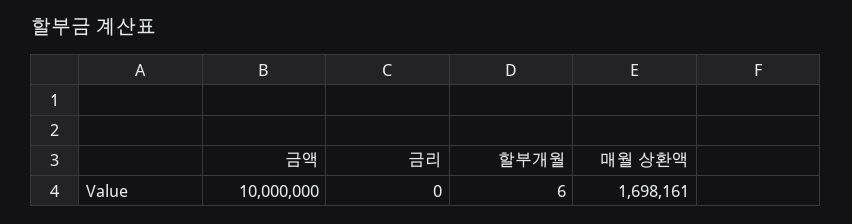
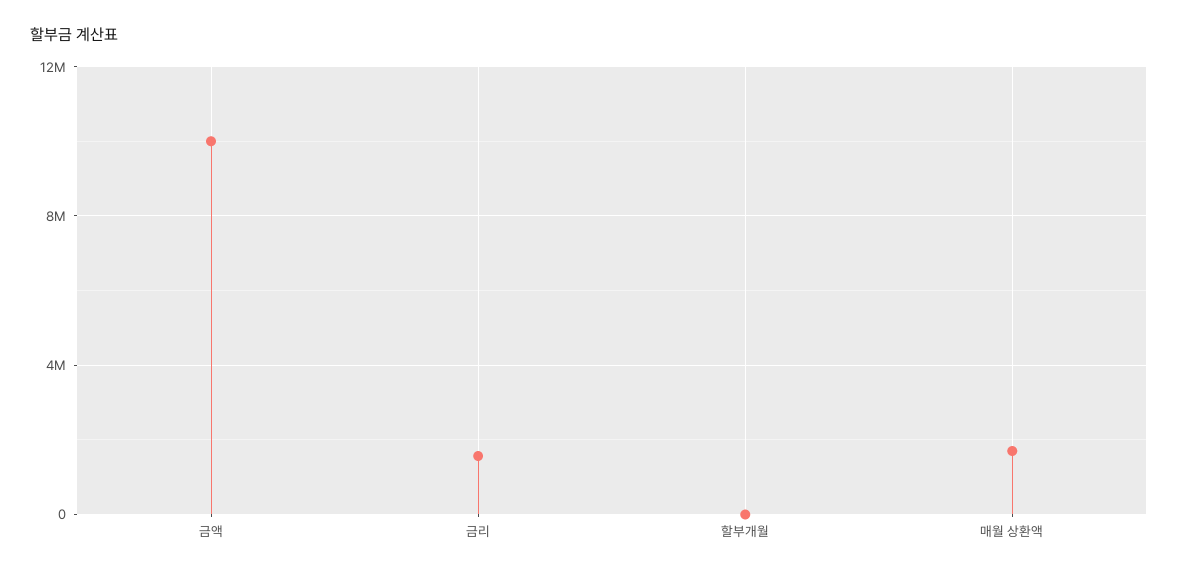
  {
    "금액": 10000000,
-   "금리": 0,
+   "금리": 1500000,
    "할부개월": 6,
    "매월 상환액": 1698161
  }

